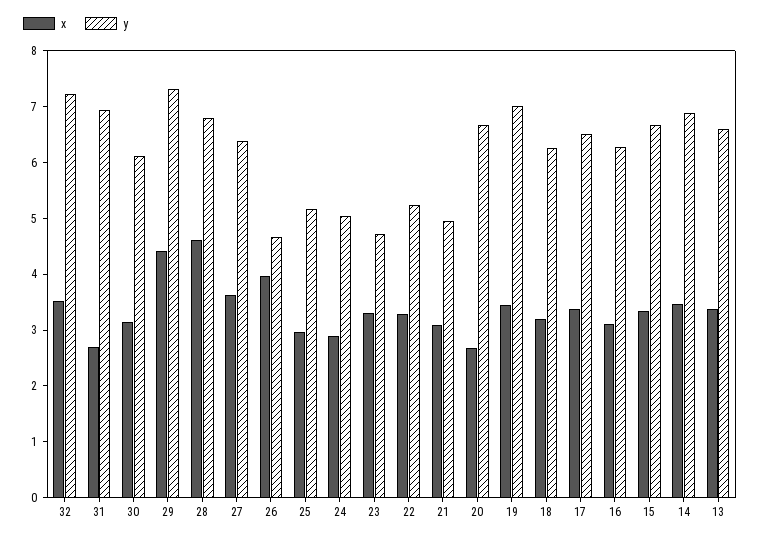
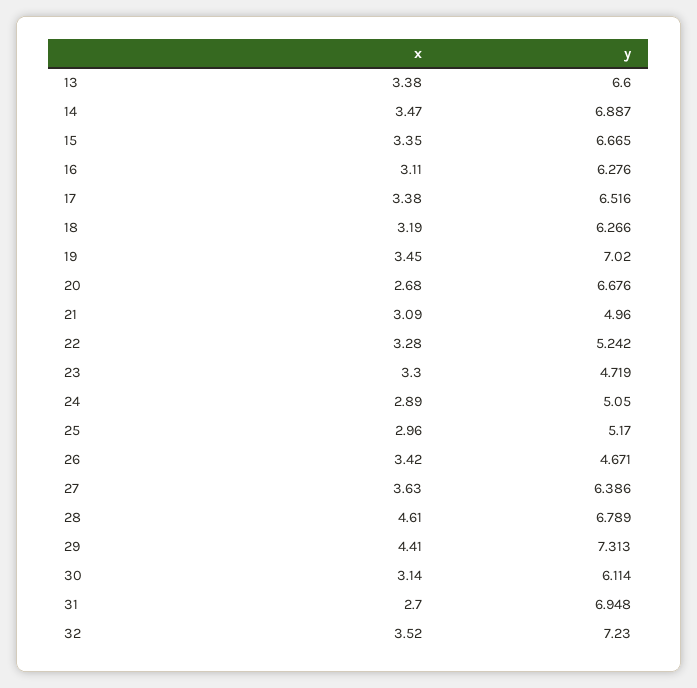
  {
    "x": {
      "32": 3.52,
      "31": 2.7,
      "30": 3.14,
      "29": 4.41,
      "28": 4.61,
      "27": 3.63,
-     "26": 4,
+     "26": 3.42,
      "25": 2.96,
      "24": 2.89,
      "23": 3.3,
      "22": 3.28,
      "21": 3.09,
      "20": 2.68,
      "19": 3.45,
      "18": 3.19,
      "17": 3.38,
      "16": 3.11,
      "15": 3.35,
      "14": 3.47,
      "13": 3.38
    },
    "y": {
      "32": 7.23,
      "31": 6.948,
      "30": 6.114,
      "29": 7.313,
      "28": 6.789,
      "27": 6.386,
      "26": 4.671,
      "25": 5.17,
      "24": 5.05,
      "23": 4.719,
      "22": 5.242,
      "21": 4.96,
      "20": 6.676,
      "19": 7.02,
      "18": 6.266,
      "17": 6.516,
      "16": 6.276,
      "15": 6.665,
      "14": 6.887,
      "13": 6.6
    }
  }

